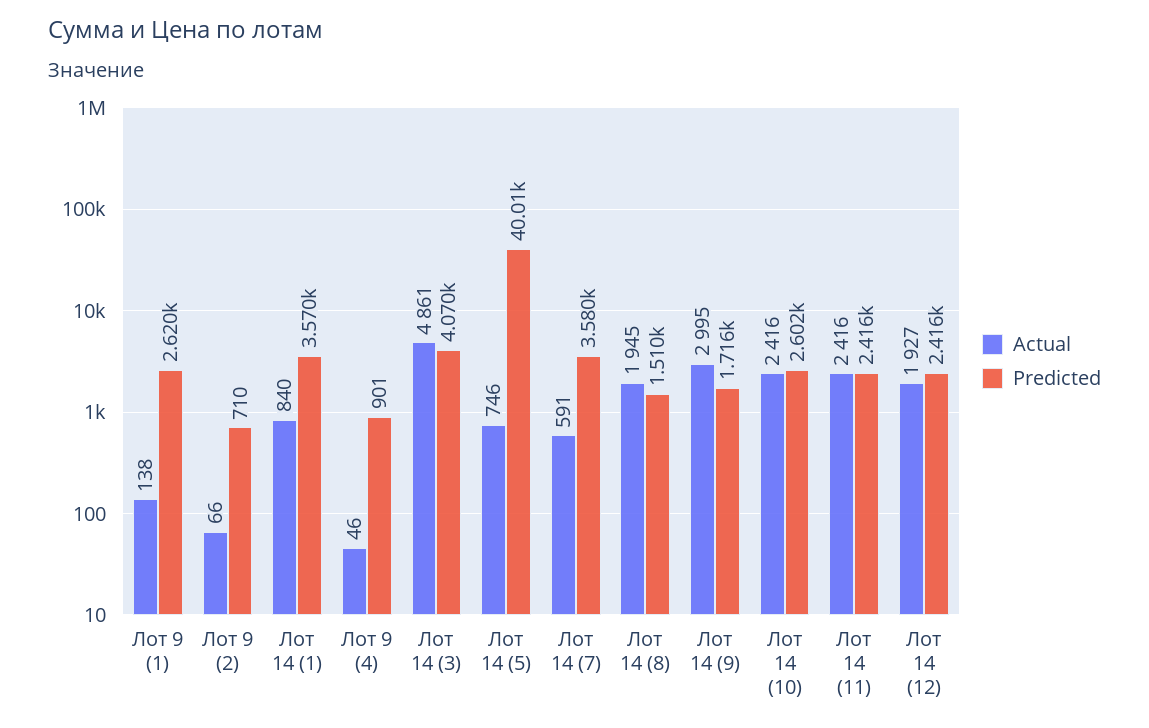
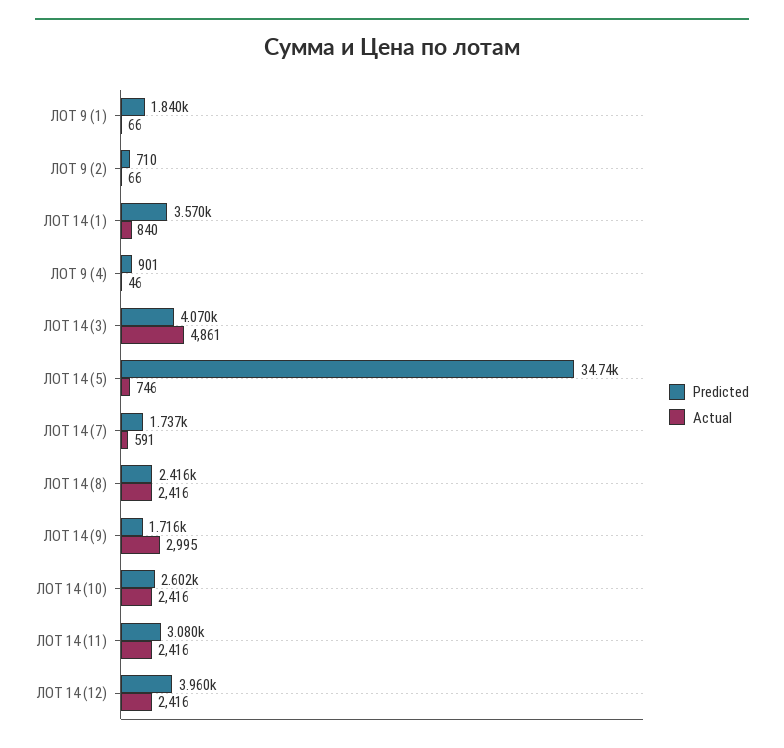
  {
    "Actual": {
-     "Лот 9 (1)": 138,
+     "Лот 9 (1)": 66,
      "Лот 9 (2)": 66,
      "Лот 14 (1)": 840,
      "Лот 9 (4)": 46,
      "Лот 14 (3)": 4861,
      "Лот 14 (5)": 746,
      "Лот 14 (7)": 591,
-     "Лот 14 (8)": 1945,
+     "Лот 14 (8)": 2416,
      "Лот 14 (9)": 2995,
      "Лот 14 (10)": 2416,
      "Лот 14 (11)": 2416,
-     "Лот 14 (12)": 1927
+     "Лот 14 (12)": 2416
    },
    "Predicted": {
-     "Лот 9 (1)": 2620,
+     "Лот 9 (1)": 1840,
      "Лот 9 (2)": 710,
      "Лот 14 (1)": 3570,
      "Лот 9 (4)": 901,
      "Лот 14 (3)": 4070,
-     "Лот 14 (5)": 40010,
+     "Лот 14 (5)": 34740,
-     "Лот 14 (7)": 3580,
+     "Лот 14 (7)": 1737,
-     "Лот 14 (8)": 1510,
+     "Лот 14 (8)": 2416,
      "Лот 14 (9)": 1716,
      "Лот 14 (10)": 2602,
-     "Лот 14 (11)": 2416,
+     "Лот 14 (11)": 3080,
-     "Лот 14 (12)": 2416
+     "Лот 14 (12)": 3960
    }
  }

